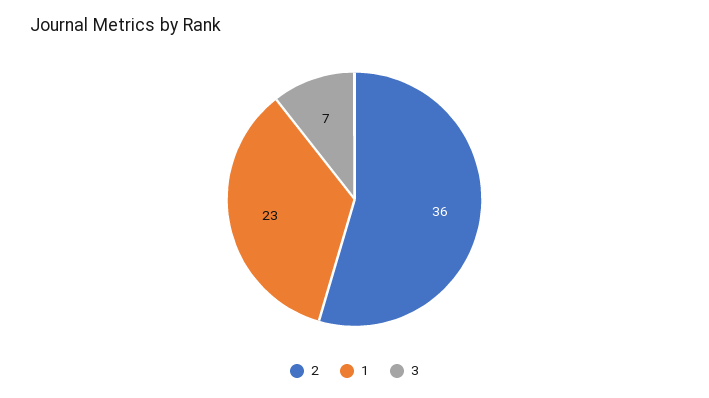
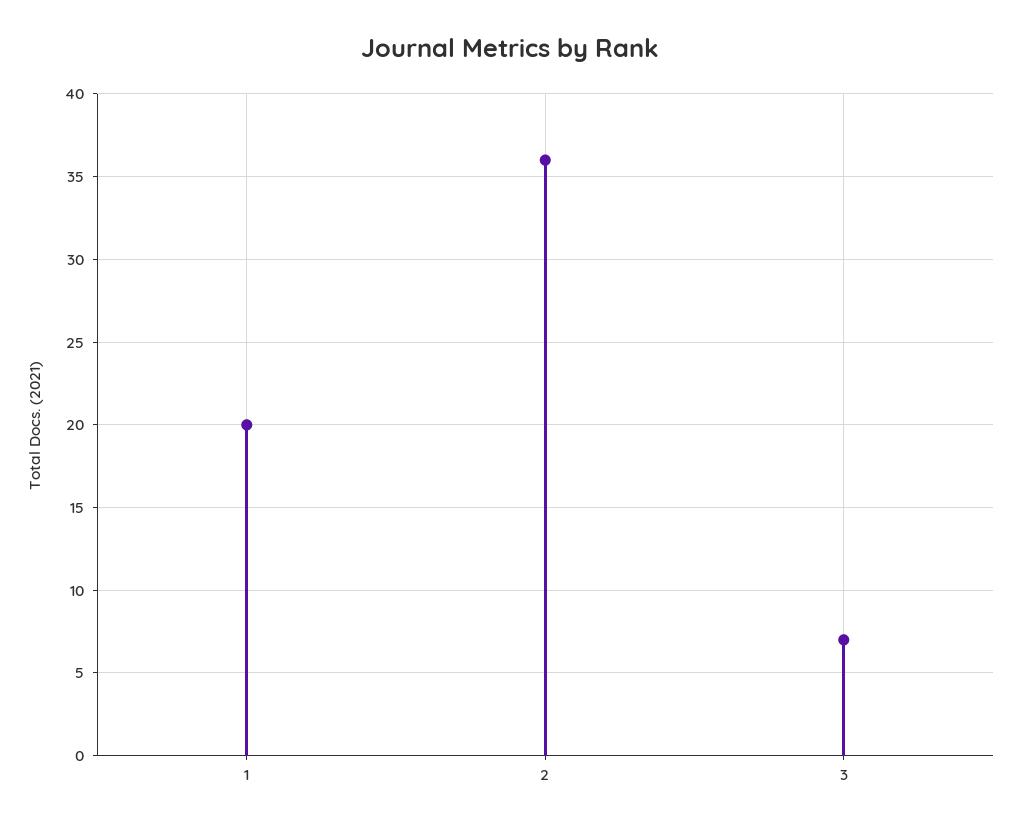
  {
    "2": 36,
-   "1": 23,
+   "1": 20,
    "3": 7
  }

